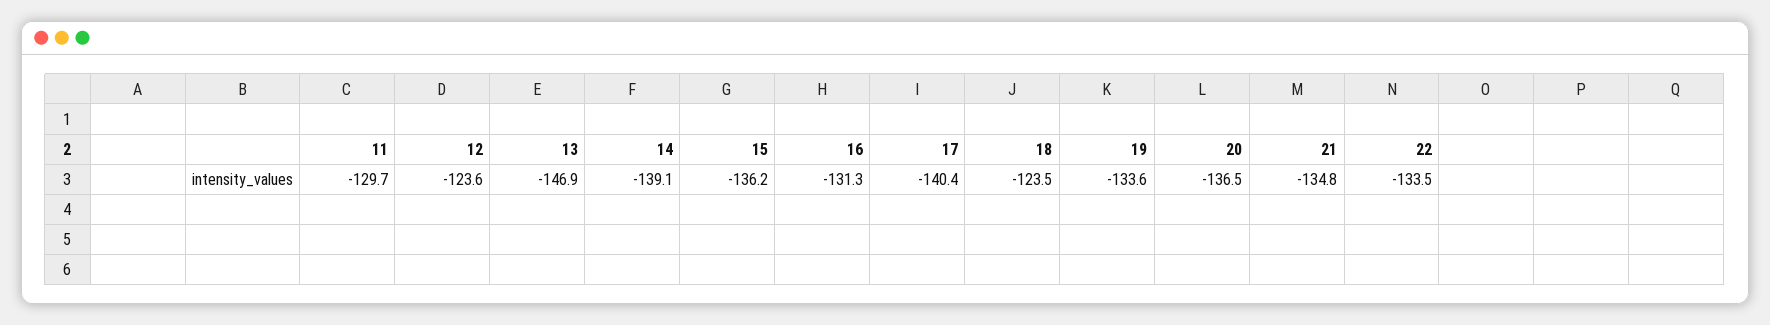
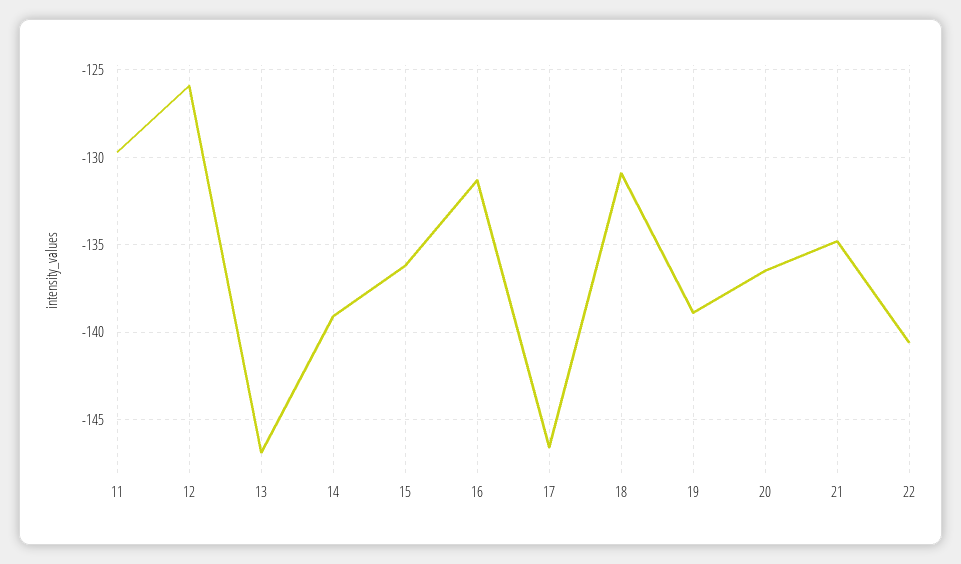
  {
    "11": -129.7,
-   "12": -123.6,
+   "12": -126,
    "13": -146.9,
    "14": -139.1,
    "15": -136.2,
    "16": -131.3,
-   "17": -140.4,
+   "17": -146.5,
-   "18": -123.5,
+   "18": -131,
-   "19": -133.6,
+   "19": -139,
    "20": -136.5,
    "21": -134.8,
-   "22": -133.5
+   "22": -140.5
  }

